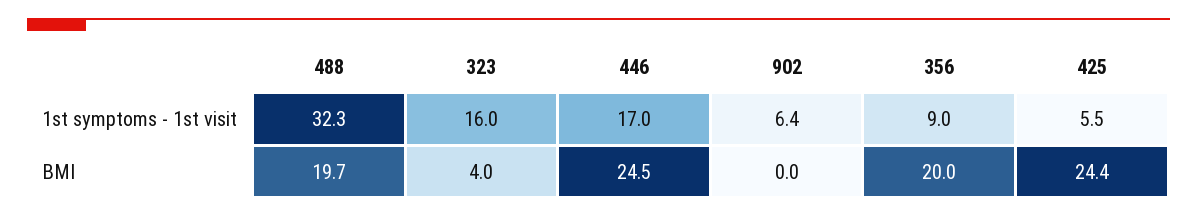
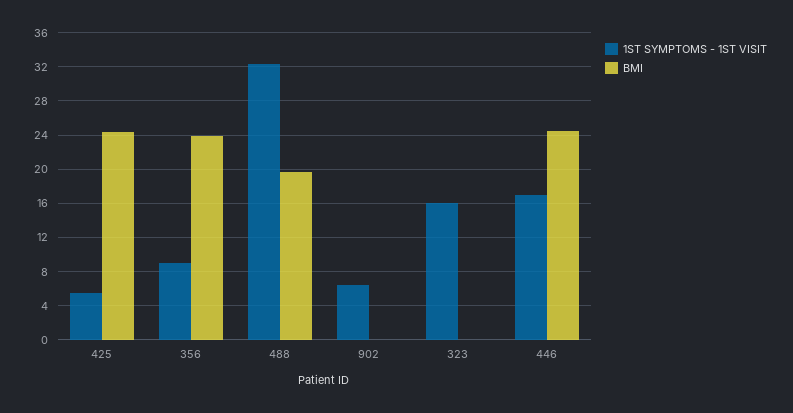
  {
    "1st symptoms - 1st visit": {
      "488": 32.3,
      "323": 16,
      "446": 17,
      "902": 6.4,
      "356": 9,
      "425": 5.5
    },
    "BMI": {
      "488": 19.7,
-     "323": 4,
+     "323": 0,
      "446": 24.5,
      "902": 0,
-     "356": 20,
+     "356": 24,
      "425": 24.4
    }
  }

